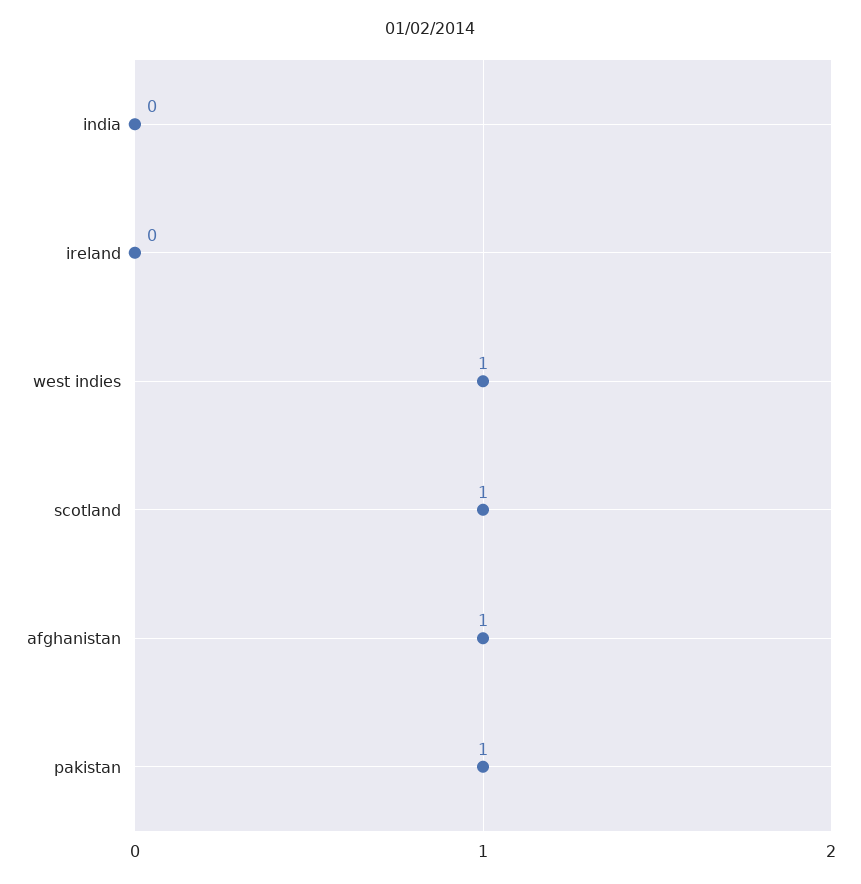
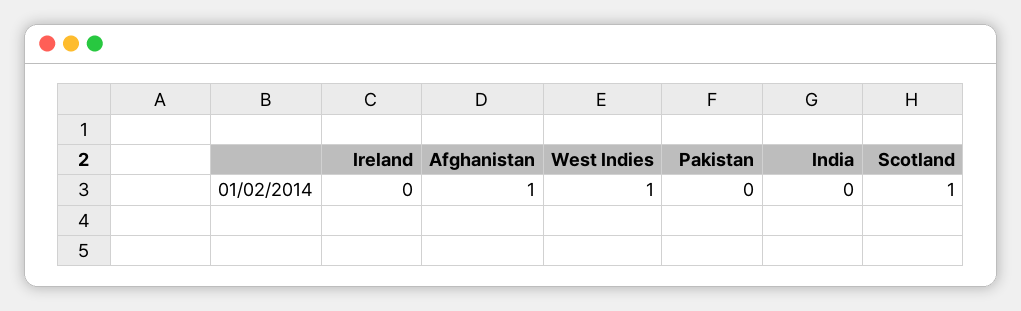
  {
    "india": 0,
    "ireland": 0,
    "west indies": 1,
    "scotland": 1,
    "afghanistan": 1,
-   "pakistan": 1
+   "pakistan": 0
  }

